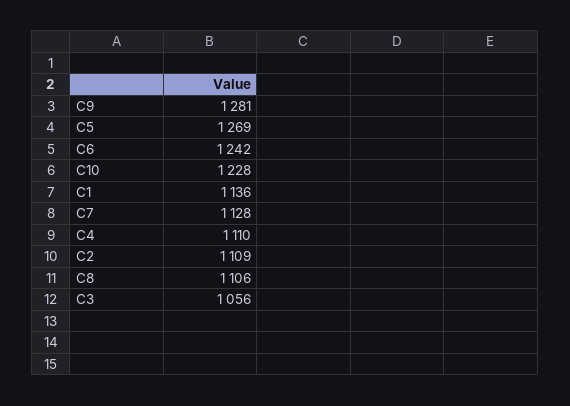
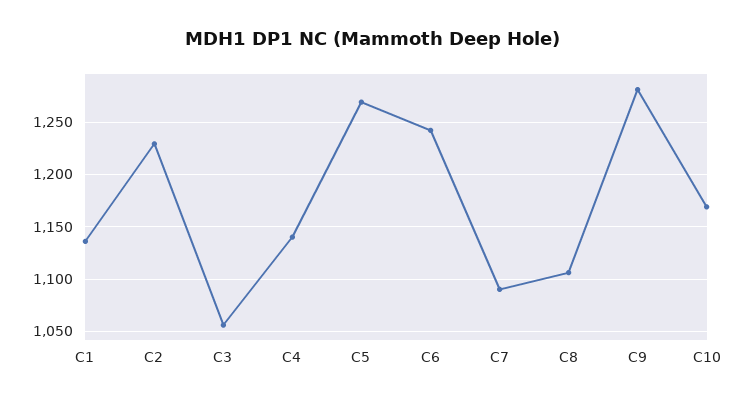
  {
    "C9": 1281,
    "C5": 1269,
    "C6": 1242,
-   "C10": 1228,
+   "C10": 1170,
    "C1": 1136,
-   "C7": 1128,
+   "C7": 1090,
-   "C4": 1110,
+   "C4": 1140,
-   "C2": 1109,
+   "C2": 1230,
    "C8": 1106,
    "C3": 1056
  }

